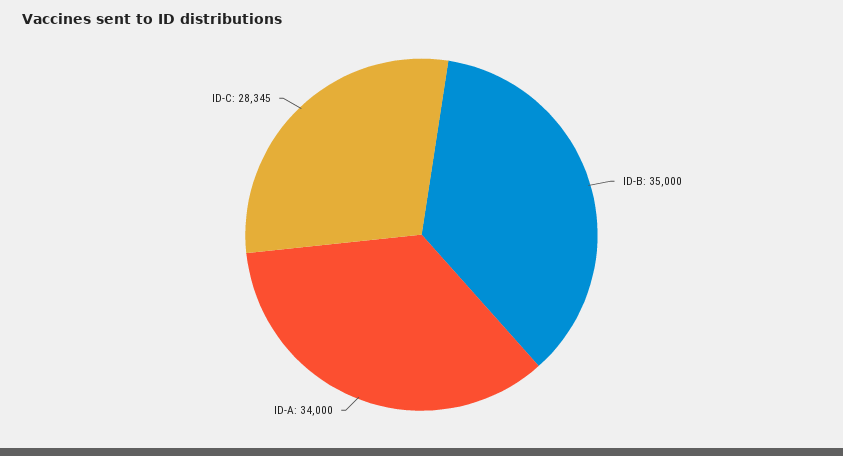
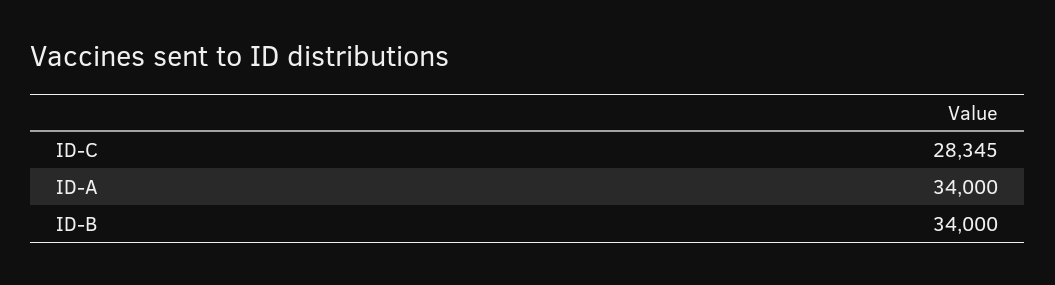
  {
-   "ID-B": 35000,
+   "ID-B": 34000,
    "ID-A": 34000,
    "ID-C": 28345
  }

